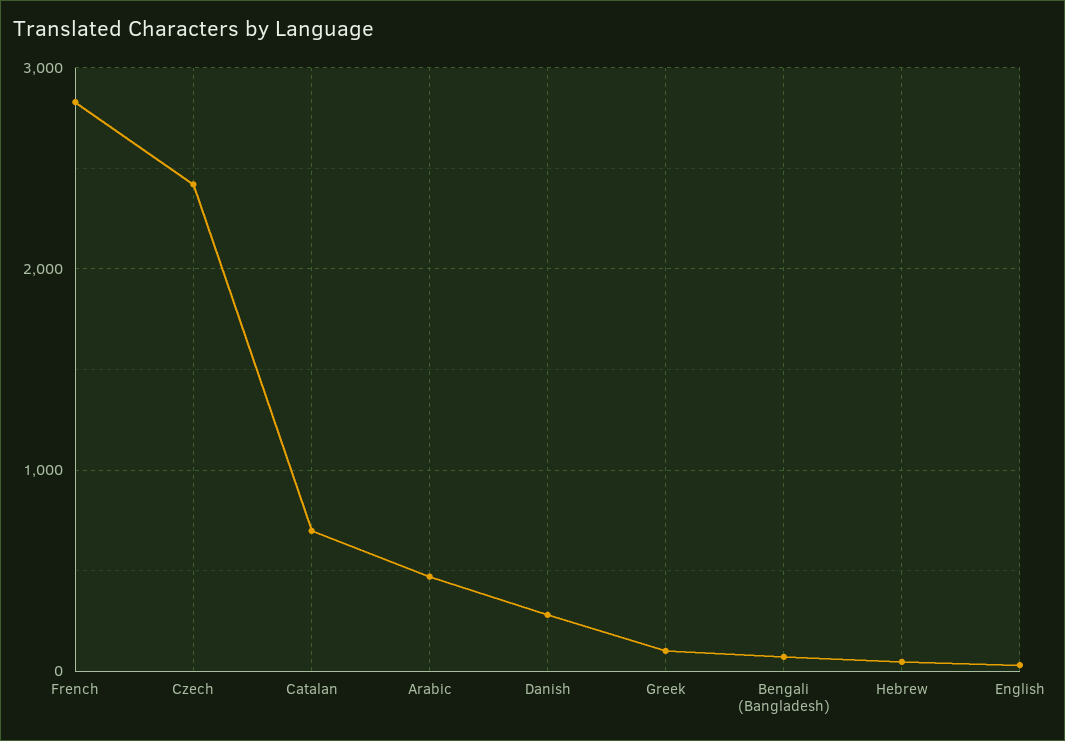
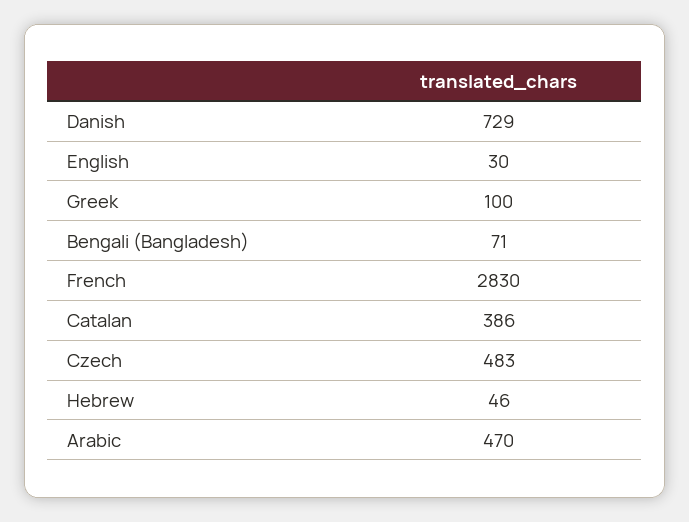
  {
    "French": 2830,
-   "Czech": 2400,
+   "Czech": 483,
-   "Catalan": 700,
+   "Catalan": 386,
    "Arabic": 470,
-   "Danish": 300,
+   "Danish": 729,
    "Greek": 100,
    "Bengali (Bangladesh)": 71,
    "Hebrew": 46,
    "English": 30
  }

